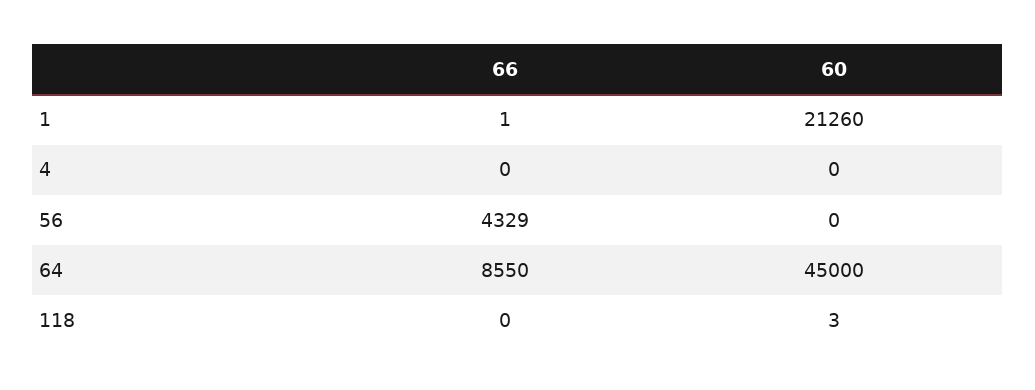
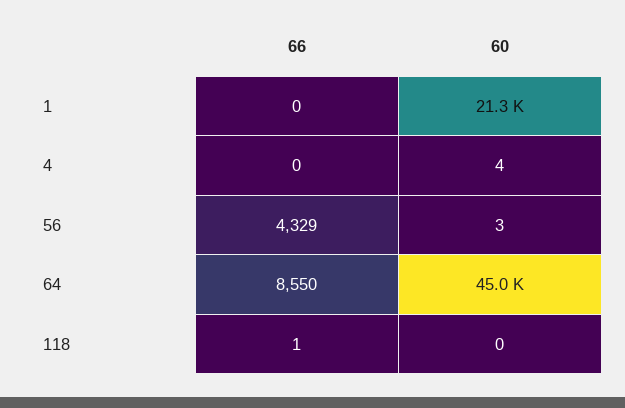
  {
    "66": {
-     "1": 1,
+     "1": 0,
      "4": 0,
      "56": 4329,
      "64": 8550,
-     "118": 0
+     "118": 1
    },
    "60": {
      "1": 21260,
-     "4": 0,
+     "4": 4,
-     "56": 0,
+     "56": 3,
      "64": 45000,
-     "118": 3
+     "118": 0
    }
  }

